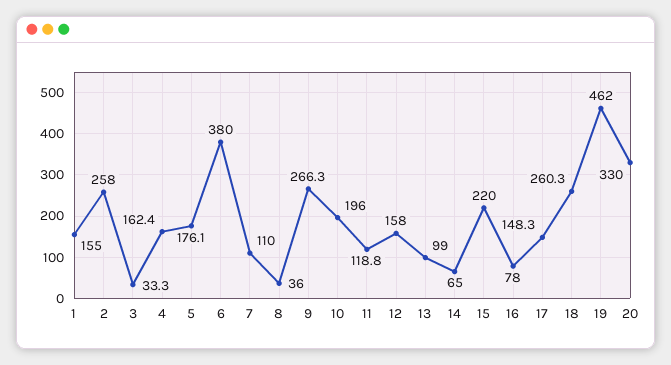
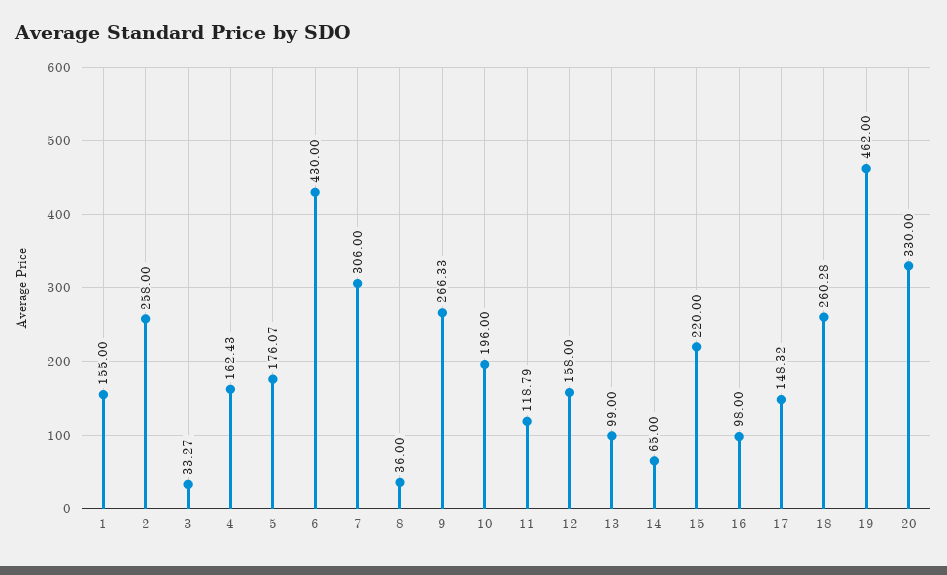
  {
    "1": 155,
    "2": 258,
    "3": 33.27,
    "4": 162.43,
    "5": 176.07,
-   "6": 380,
+   "6": 430,
-   "7": 110,
+   "7": 306,
    "8": 36,
    "9": 266.33,
    "10": 196,
    "11": 118.79,
    "12": 158,
    "13": 99,
    "14": 65,
    "15": 220,
-   "16": 78,
+   "16": 98,
    "17": 148.32,
    "18": 260.28,
    "19": 462,
    "20": 330
  }

